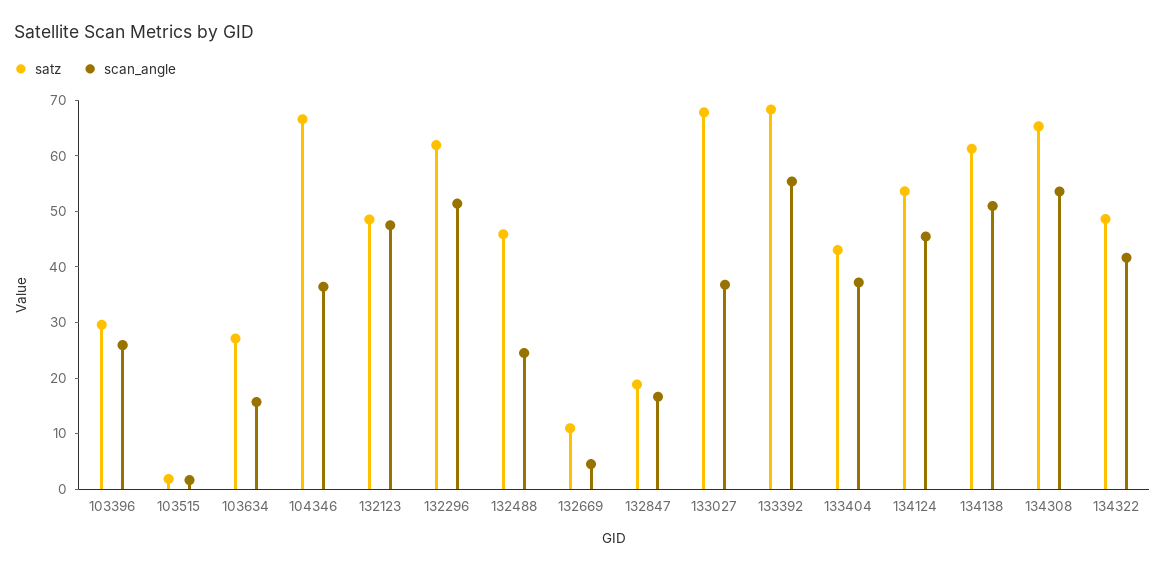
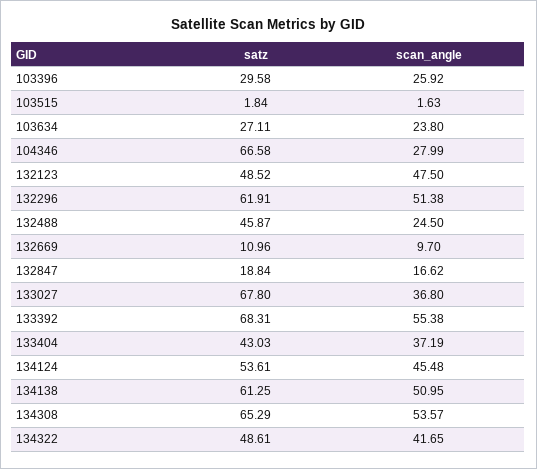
  {
    "satz": {
      "103396": 29.58,
      "103515": 1.84,
      "103634": 27.11,
      "104346": 66.58,
      "132123": 48.52,
      "132296": 61.91,
      "132488": 45.87,
      "132669": 10.96,
      "132847": 18.84,
      "133027": 67.8,
      "133392": 68.31,
      "133404": 43.03,
      "134124": 53.61,
      "134138": 61.25,
      "134308": 65.29,
      "134322": 48.61
    },
    "scan_angle": {
      "103396": 25.92,
      "103515": 1.63,
-     "103634": 16,
+     "103634": 23.8,
-     "104346": 36,
+     "104346": 27.99,
      "132123": 47.5,
      "132296": 51.38,
      "132488": 24.5,
-     "132669": 4,
+     "132669": 9.7,
      "132847": 16.62,
      "133027": 36.8,
      "133392": 55.38,
      "133404": 37.19,
      "134124": 45.48,
      "134138": 50.95,
      "134308": 53.57,
      "134322": 41.65
    }
  }

